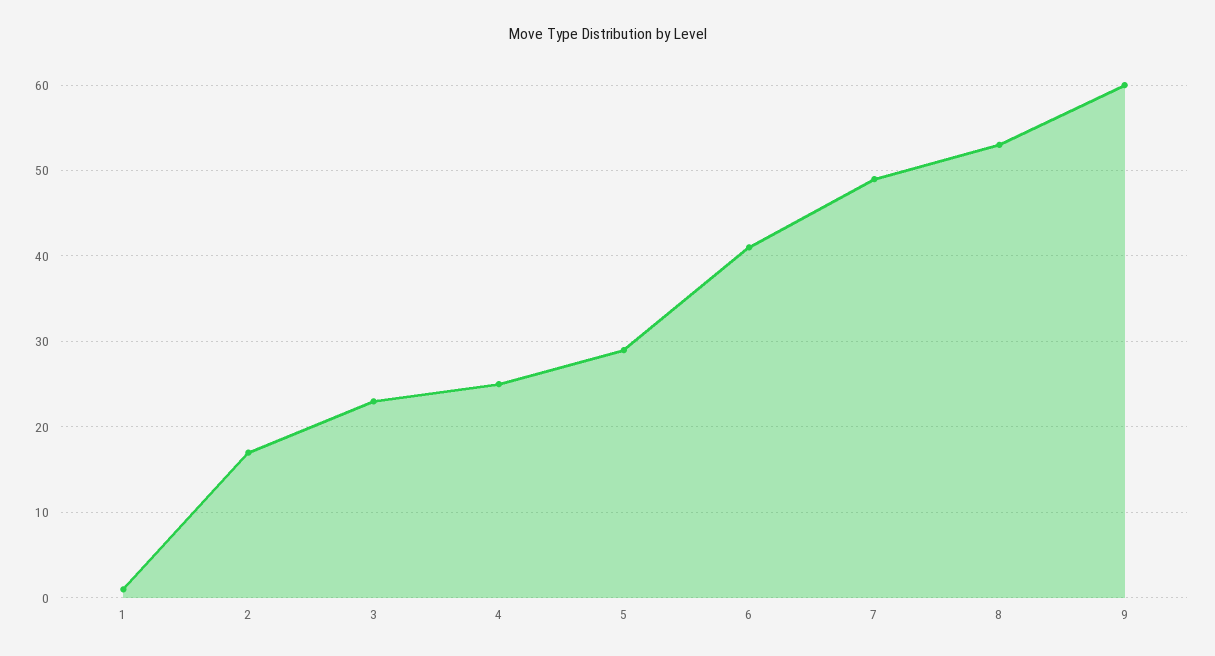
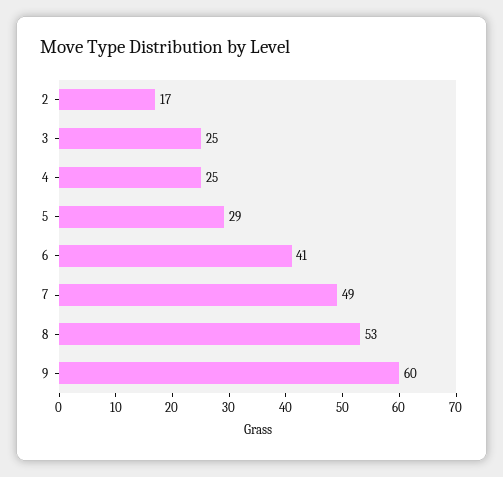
  {
-   "1": 1,
    "2": 17,
-   "3": 23,
+   "3": 25,
    "4": 25,
    "5": 29,
    "6": 41,
    "7": 49,
    "8": 53,
    "9": 60
  }

